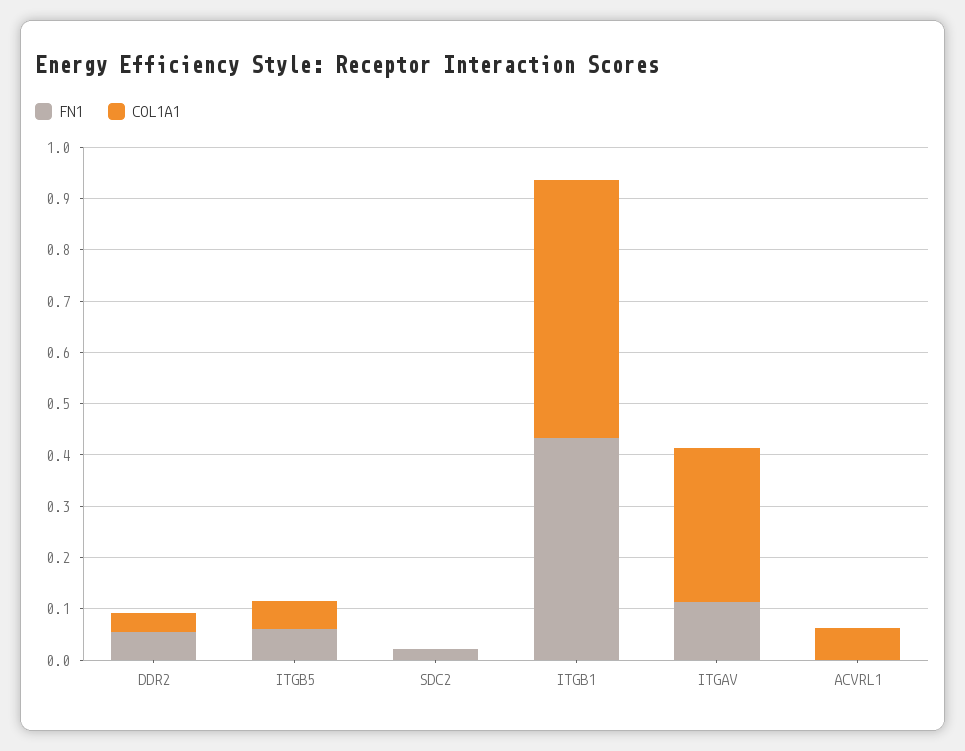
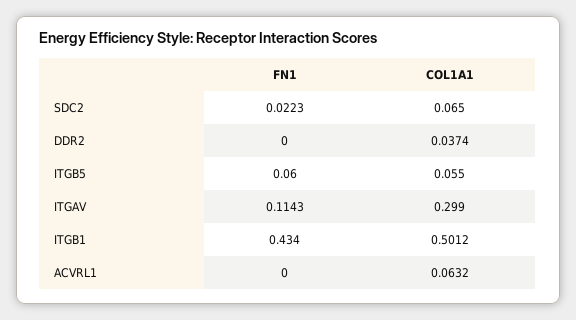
  {
    "FN1": {
-     "DDR2": 0.06,
+     "DDR2": 0,
      "ITGB5": 0.06,
      "SDC2": 0.0223,
      "ITGB1": 0.434,
      "ITGAV": 0.1143,
      "ACVRL1": 0
    },
    "COL1A1": {
      "DDR2": 0.0374,
      "ITGB5": 0.055,
-     "SDC2": 0,
+     "SDC2": 0.065,
      "ITGB1": 0.5012,
      "ITGAV": 0.299,
      "ACVRL1": 0.0632
    }
  }

